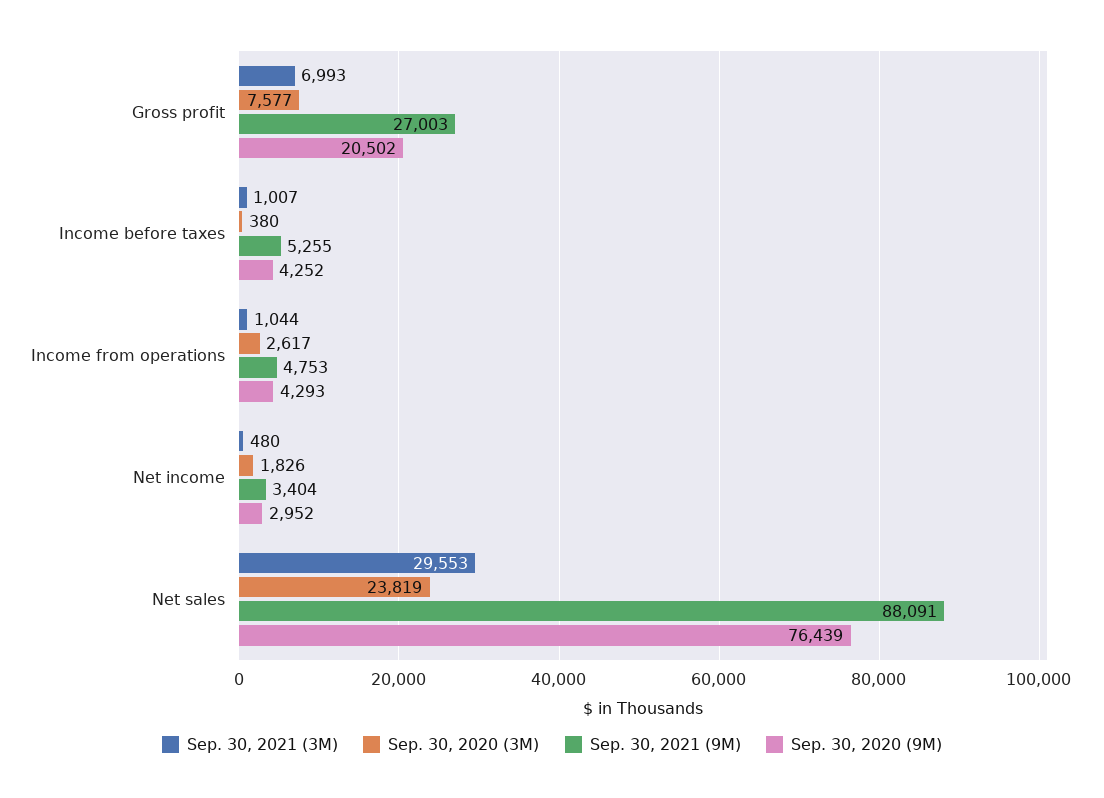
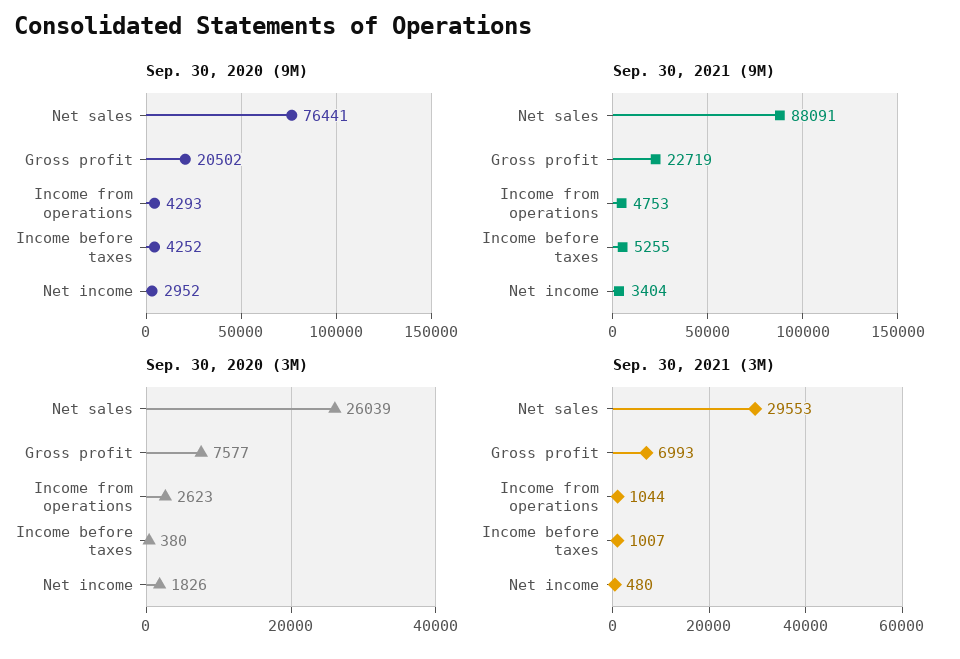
  {
    "Sep. 30, 2021 (3M)": {
      "Gross profit": 6993,
      "Income before taxes": 1007,
      "Income from operations": 1044,
      "Net income": 480,
      "Net sales": 29553
    },
    "Sep. 30, 2020 (3M)": {
      "Gross profit": 7577,
      "Income before taxes": 380,
-     "Income from operations": 2617,
+     "Income from operations": 2623,
      "Net income": 1826,
-     "Net sales": 23819
+     "Net sales": 26039
    },
    "Sep. 30, 2021 (9M)": {
-     "Gross profit": 27003,
+     "Gross profit": 22719,
      "Income before taxes": 5255,
      "Income from operations": 4753,
      "Net income": 3404,
      "Net sales": 88091
    },
    "Sep. 30, 2020 (9M)": {
      "Gross profit": 20502,
      "Income before taxes": 4252,
      "Income from operations": 4293,
      "Net income": 2952,
-     "Net sales": 76439
+     "Net sales": 76441
    }
  }

